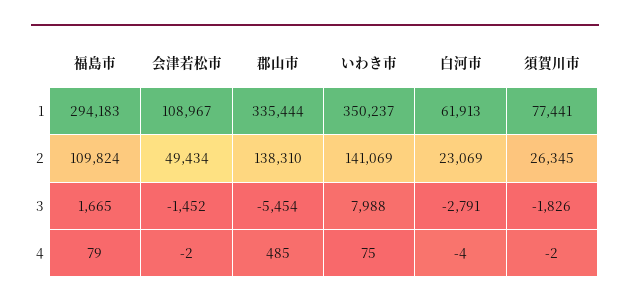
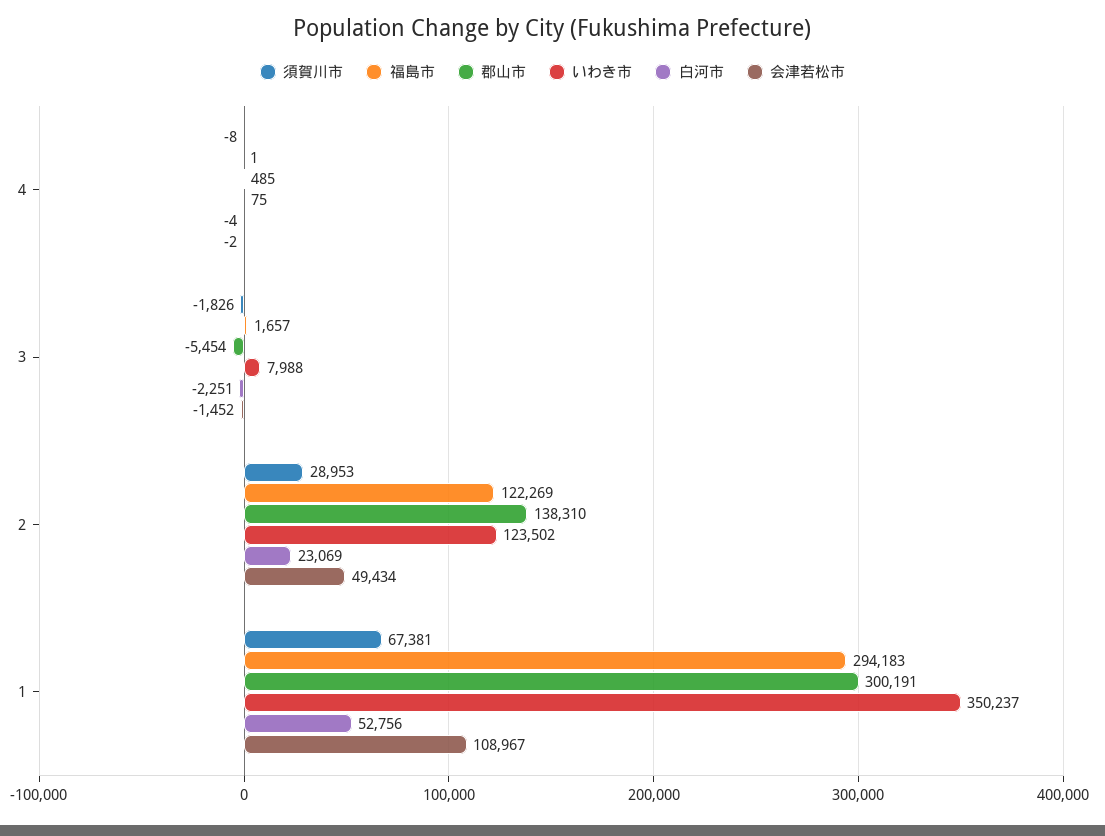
  {
    "福島市": {
      "1": 294183,
-     "2": 109824,
+     "2": 122269,
-     "3": 1665,
+     "3": 1657,
-     "4": 79
+     "4": 1
    },
    "会津若松市": {
      "1": 108967,
      "2": 49434,
      "3": -1452,
      "4": -2
    },
    "郡山市": {
-     "1": 335444,
+     "1": 300191,
      "2": 138310,
      "3": -5454,
      "4": 485
    },
    "いわき市": {
      "1": 350237,
-     "2": 141069,
+     "2": 123502,
      "3": 7988,
      "4": 75
    },
    "白河市": {
-     "1": 61913,
+     "1": 52756,
      "2": 23069,
-     "3": -2791,
+     "3": -2251,
      "4": -4
    },
    "須賀川市": {
-     "1": 77441,
+     "1": 67381,
-     "2": 26345,
+     "2": 28953,
      "3": -1826,
-     "4": -2
+     "4": -8
    }
  }

